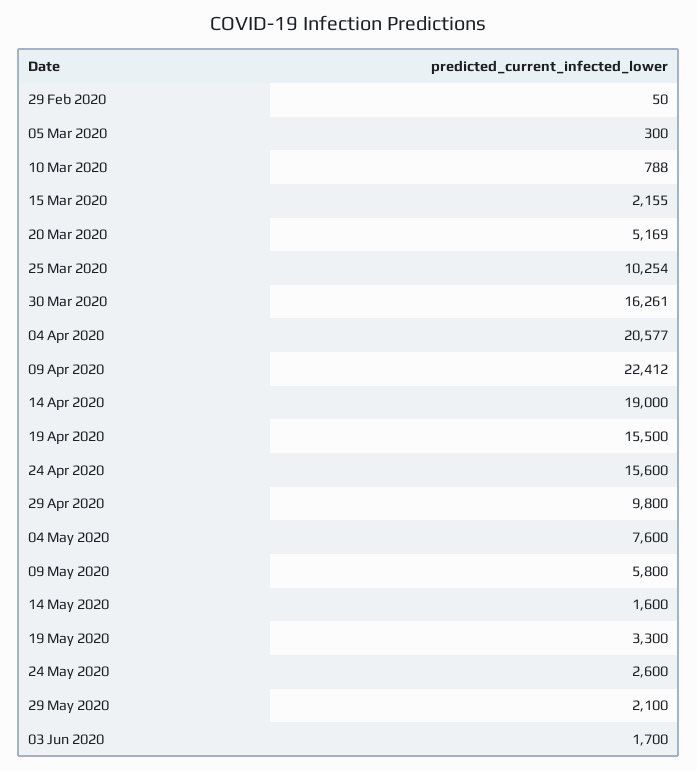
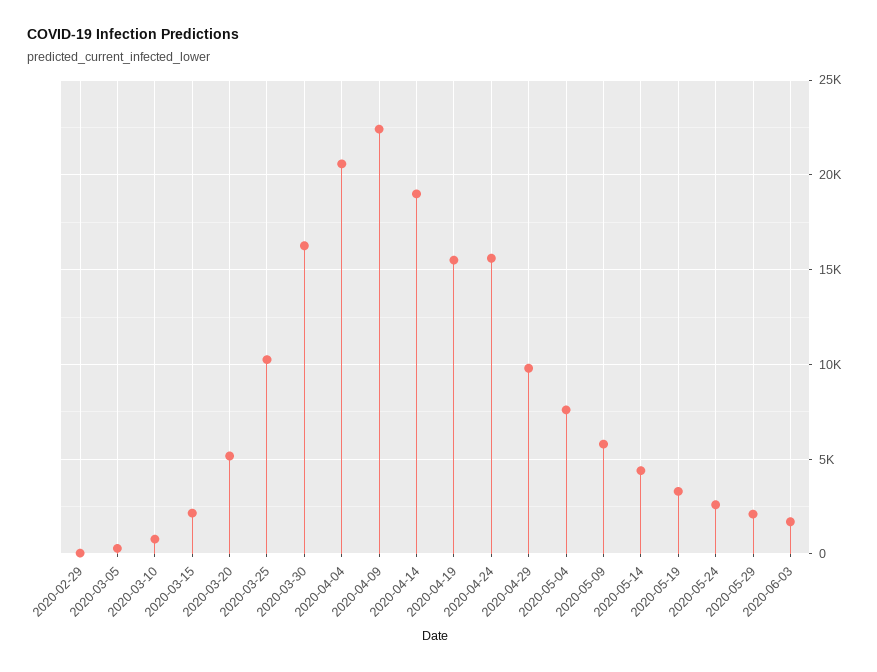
  {
    "29 Feb 2020": 50,
    "05 Mar 2020": 300,
    "10 Mar 2020": 788,
    "15 Mar 2020": 2155,
    "20 Mar 2020": 5169,
    "25 Mar 2020": 10254,
    "30 Mar 2020": 16261,
    "04 Apr 2020": 20577,
    "09 Apr 2020": 22412,
    "14 Apr 2020": 19000,
    "19 Apr 2020": 15500,
    "24 Apr 2020": 15600,
    "29 Apr 2020": 9800,
    "04 May 2020": 7600,
    "09 May 2020": 5800,
-   "14 May 2020": 1600,
+   "14 May 2020": 4500,
    "19 May 2020": 3300,
    "24 May 2020": 2600,
    "29 May 2020": 2100,
    "03 Jun 2020": 1700
  }

